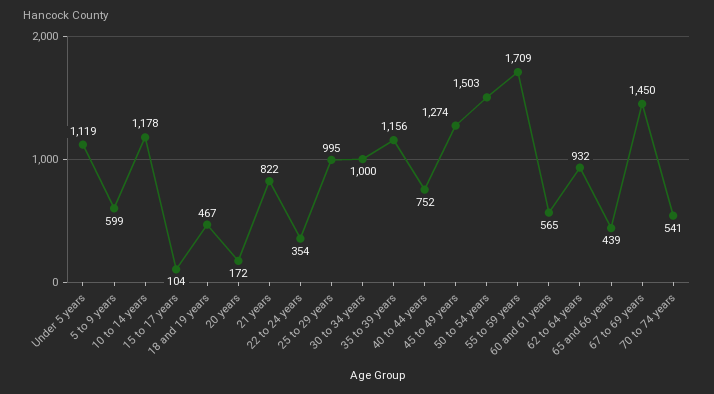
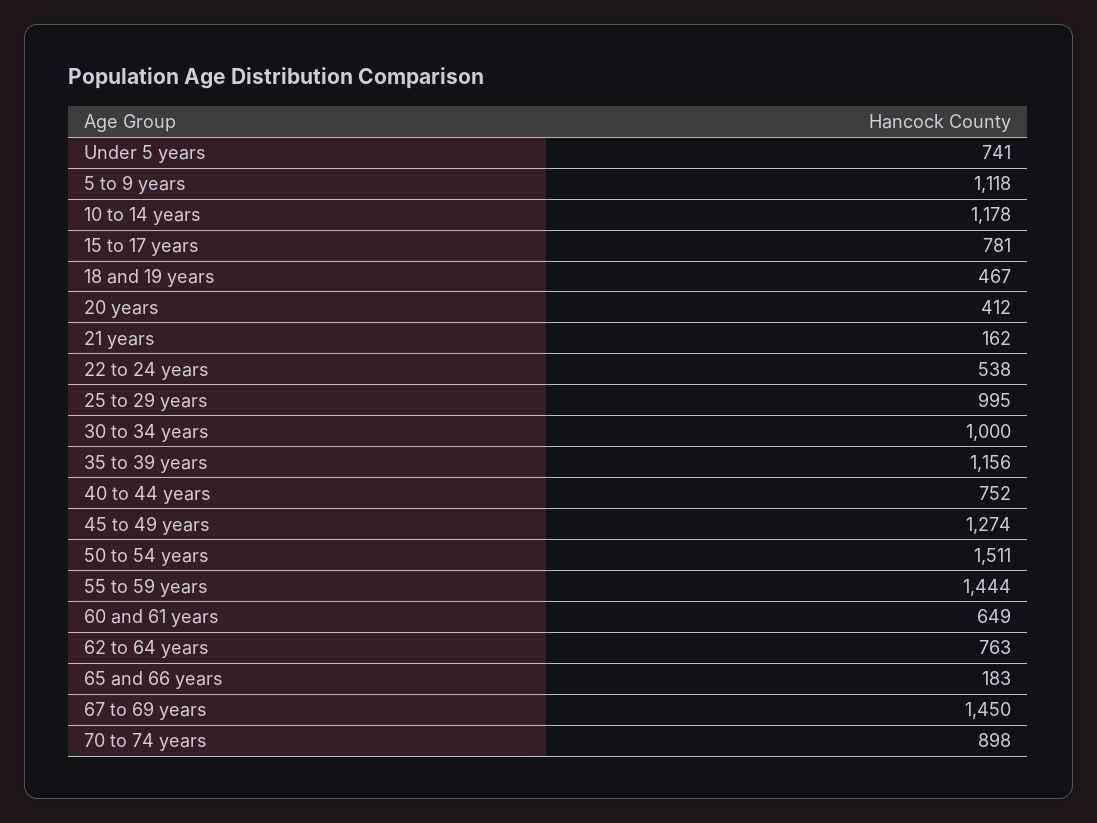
  {
-   "Under 5 years": 1119,
+   "Under 5 years": 741,
-   "5 to 9 years": 599,
+   "5 to 9 years": 1118,
    "10 to 14 years": 1178,
-   "15 to 17 years": 104,
+   "15 to 17 years": 781,
    "18 and 19 years": 467,
-   "20 years": 172,
+   "20 years": 412,
-   "21 years": 822,
+   "21 years": 162,
-   "22 to 24 years": 354,
+   "22 to 24 years": 538,
    "25 to 29 years": 995,
    "30 to 34 years": 1000,
    "35 to 39 years": 1156,
    "40 to 44 years": 752,
    "45 to 49 years": 1274,
-   "50 to 54 years": 1503,
+   "50 to 54 years": 1511,
-   "55 to 59 years": 1709,
+   "55 to 59 years": 1444,
-   "60 and 61 years": 565,
+   "60 and 61 years": 649,
-   "62 to 64 years": 932,
+   "62 to 64 years": 763,
-   "65 and 66 years": 439,
+   "65 and 66 years": 183,
    "67 to 69 years": 1450,
-   "70 to 74 years": 541
+   "70 to 74 years": 898
  }

